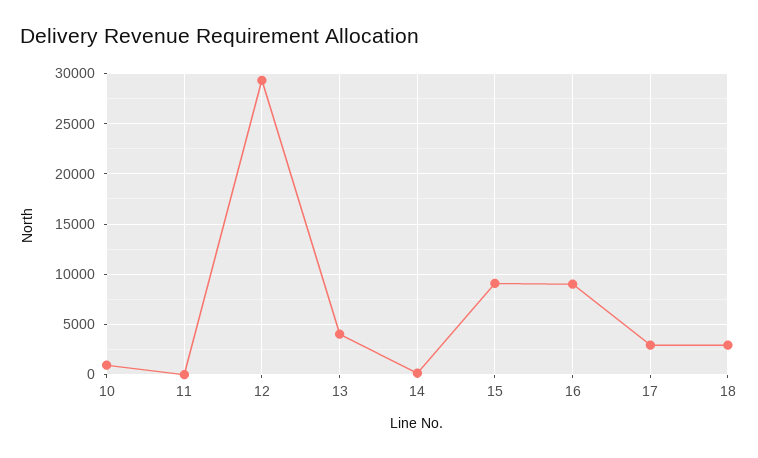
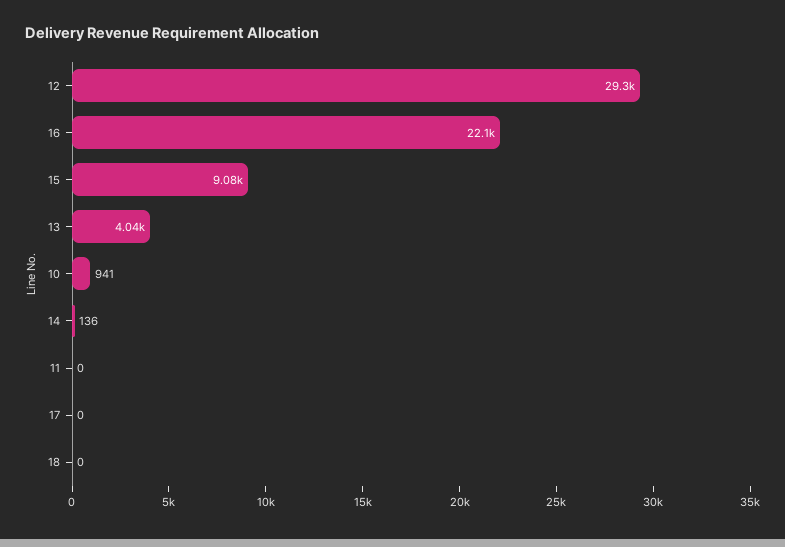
  {
    "10": 941,
    "11": 0,
    "12": 29300,
    "13": 4040,
    "14": 136,
    "15": 9080,
-   "16": 9000,
+   "16": 22100,
-   "17": 3000,
+   "17": 0,
-   "18": 3000
+   "18": 0
  }

